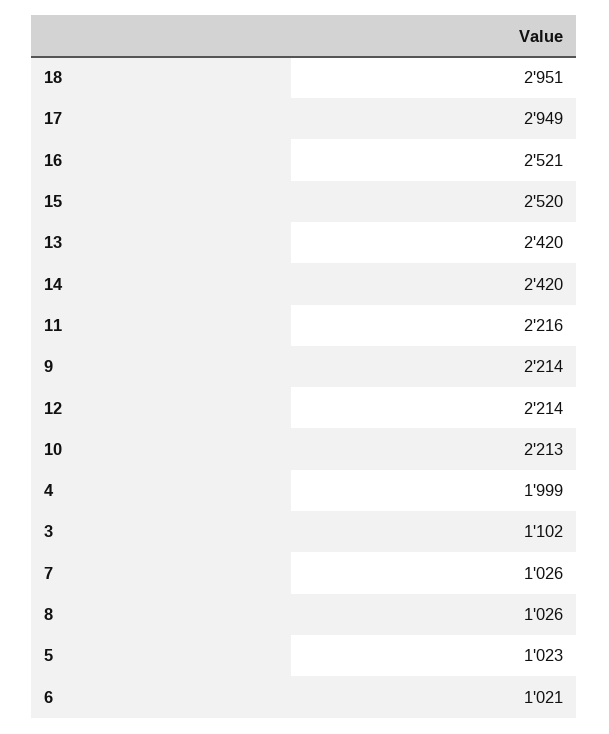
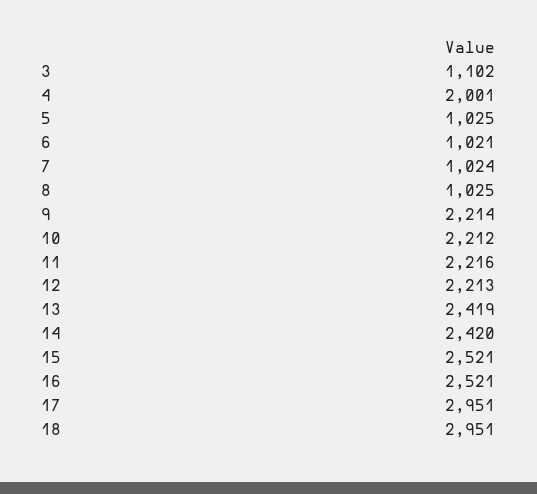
  {
    "18": 2951,
-   "17": 2949,
+   "17": 2951,
    "16": 2521,
-   "15": 2520,
+   "15": 2521,
-   "13": 2420,
+   "13": 2419,
    "14": 2420,
    "11": 2216,
    "9": 2214,
-   "12": 2214,
+   "12": 2213,
-   "10": 2213,
+   "10": 2212,
-   "4": 1999,
+   "4": 2001,
    "3": 1102,
-   "7": 1026,
+   "7": 1024,
-   "8": 1026,
+   "8": 1025,
-   "5": 1023,
+   "5": 1025,
    "6": 1021
  }

